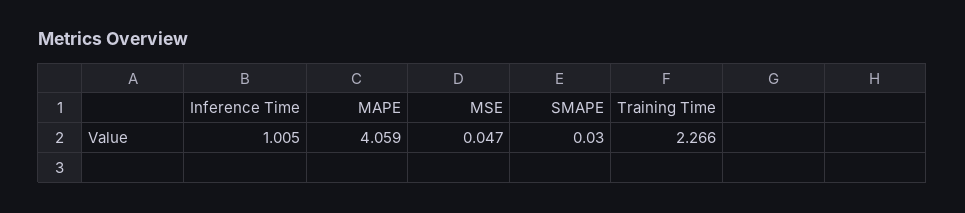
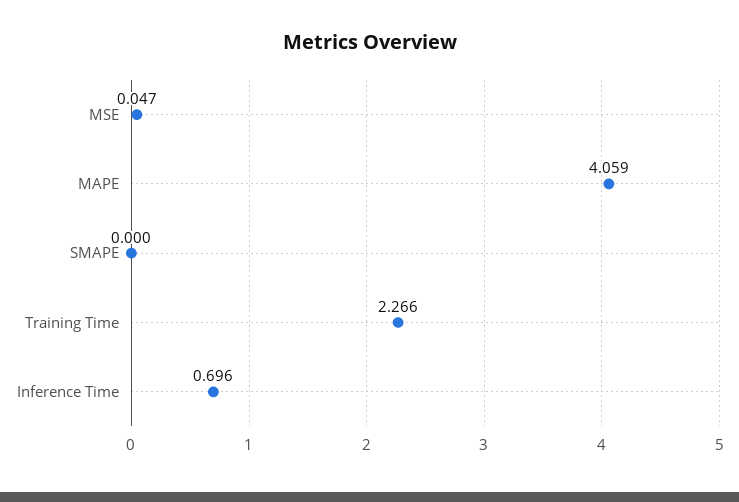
  {
-   "Inference Time": 1.005,
+   "Inference Time": 0.696,
    "MAPE": 4.059,
    "MSE": 0.047,
-   "SMAPE": 0.03,
+   "SMAPE": 0,
    "Training Time": 2.266
  }

